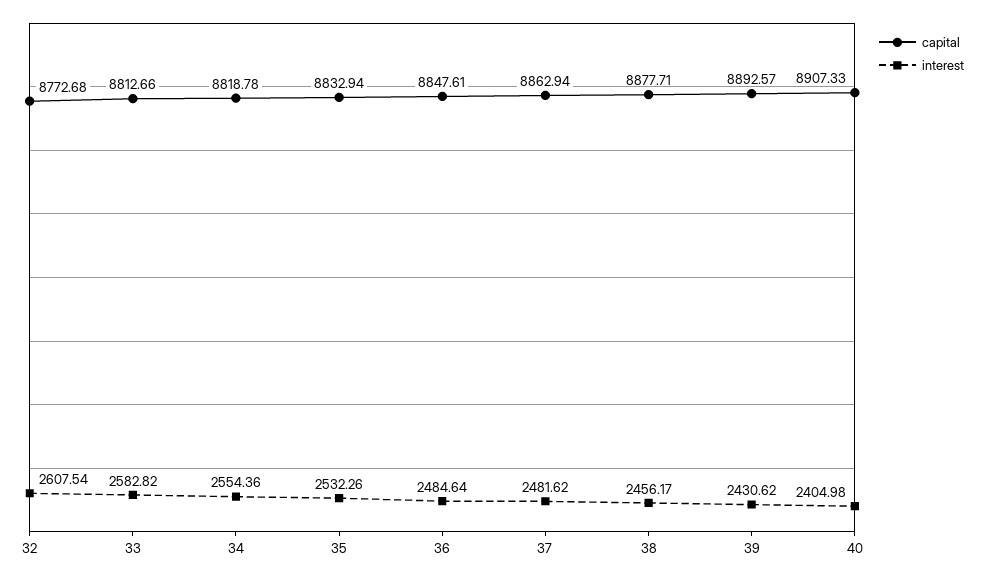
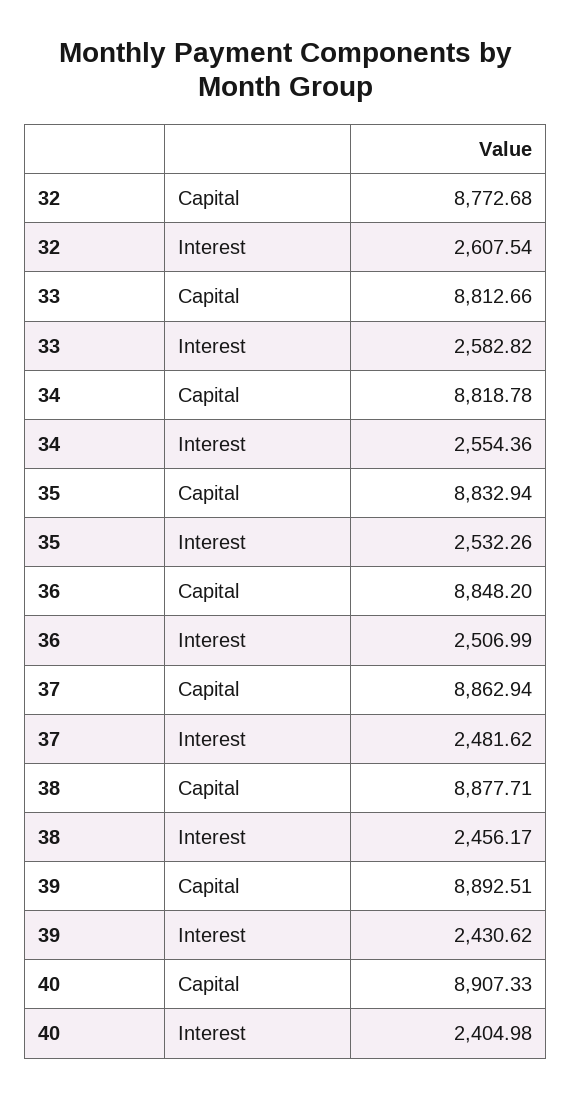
  {
    "capital": {
      "32": 8772.68,
      "33": 8812.66,
      "34": 8818.78,
      "35": 8832.94,
-     "36": 8847.61,
+     "36": 8848.2,
      "37": 8862.94,
      "38": 8877.71,
-     "39": 8892.57,
+     "39": 8892.51,
      "40": 8907.33
    },
    "interest": {
      "32": 2607.54,
      "33": 2582.82,
      "34": 2554.36,
      "35": 2532.26,
-     "36": 2484.64,
+     "36": 2506.99,
      "37": 2481.62,
      "38": 2456.17,
      "39": 2430.62,
      "40": 2404.98
    }
  }

